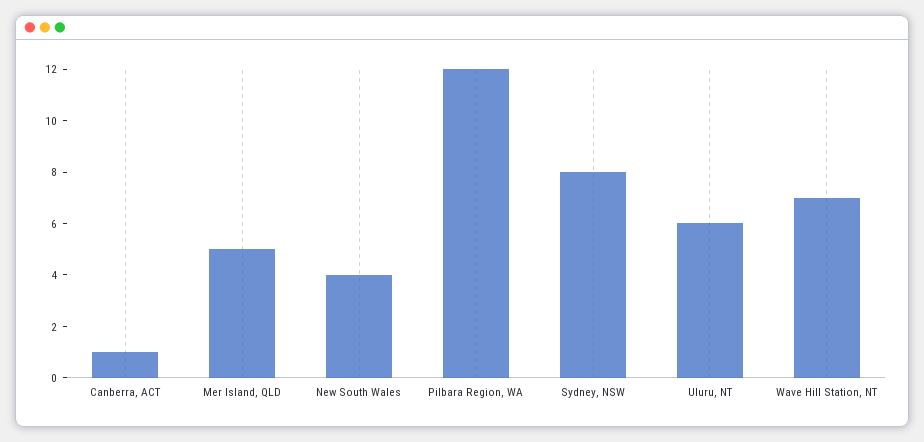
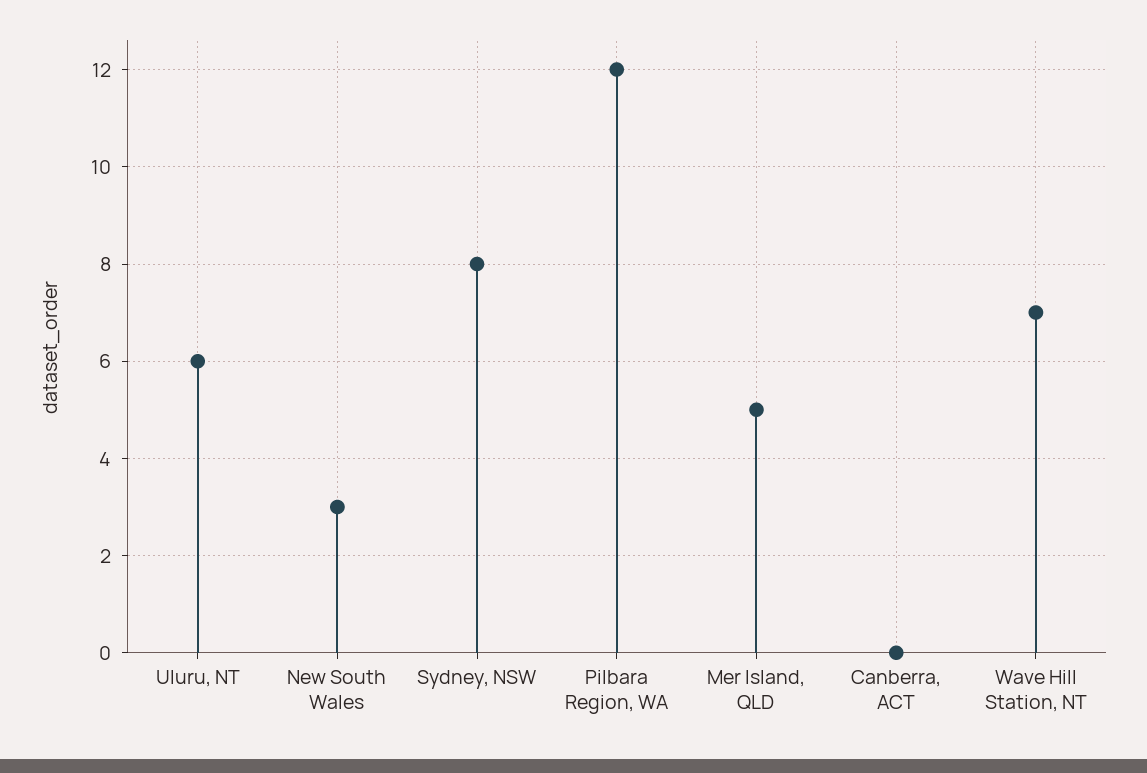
  {
-   "Canberra, ACT": 1,
+   "Canberra, ACT": 0,
    "Mer Island, QLD": 5,
-   "New South Wales": 4,
+   "New South Wales": 3,
    "Pilbara Region, WA": 12,
    "Sydney, NSW": 8,
    "Uluru, NT": 6,
    "Wave Hill Station, NT": 7
  }

